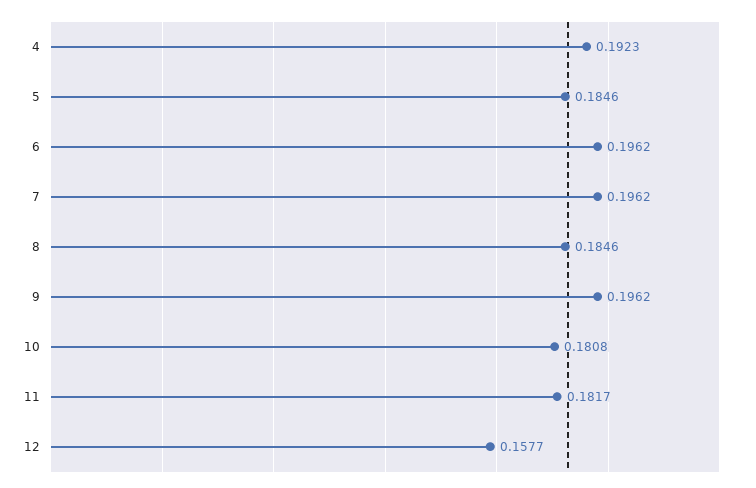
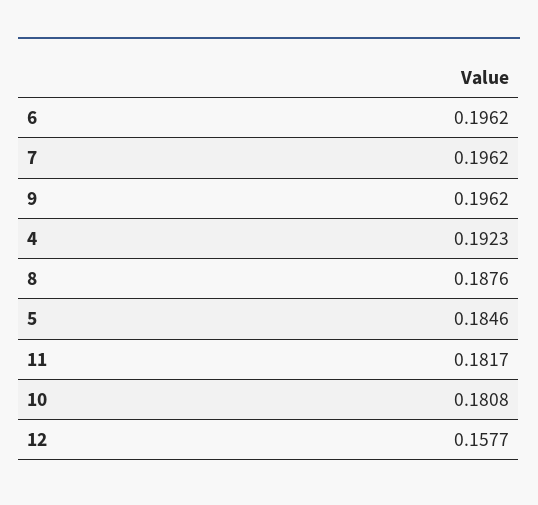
  {
    "4": 0.1923,
    "5": 0.1846,
    "6": 0.1962,
    "7": 0.1962,
-   "8": 0.1846,
+   "8": 0.1876,
    "9": 0.1962,
    "10": 0.1808,
    "11": 0.1817,
    "12": 0.1577
  }

